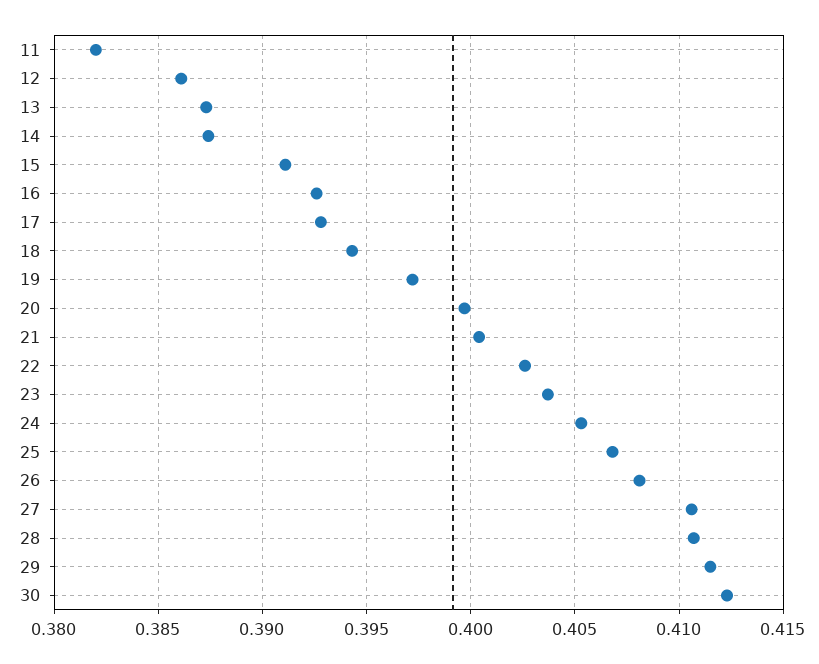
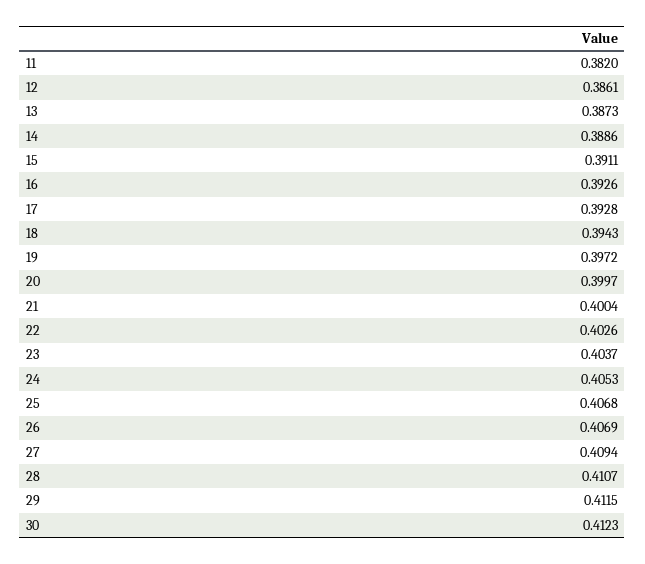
  {
    "11": 0.382,
    "12": 0.3861,
    "13": 0.3873,
-   "14": 0.3875,
+   "14": 0.3886,
    "15": 0.3911,
    "16": 0.3926,
    "17": 0.3928,
    "18": 0.3943,
    "19": 0.3972,
    "20": 0.3997,
    "21": 0.4004,
    "22": 0.4026,
    "23": 0.4037,
    "24": 0.4053,
    "25": 0.4068,
-   "26": 0.408,
+   "26": 0.4069,
-   "27": 0.4105,
+   "27": 0.4094,
    "28": 0.4107,
    "29": 0.4115,
    "30": 0.4123
  }

